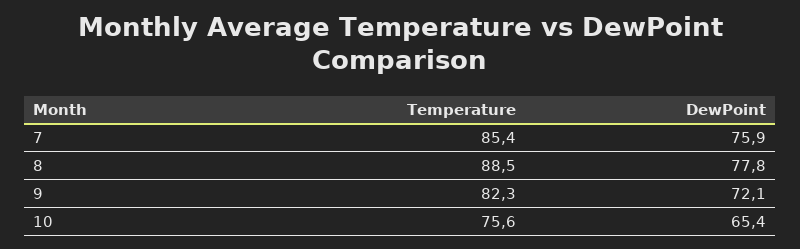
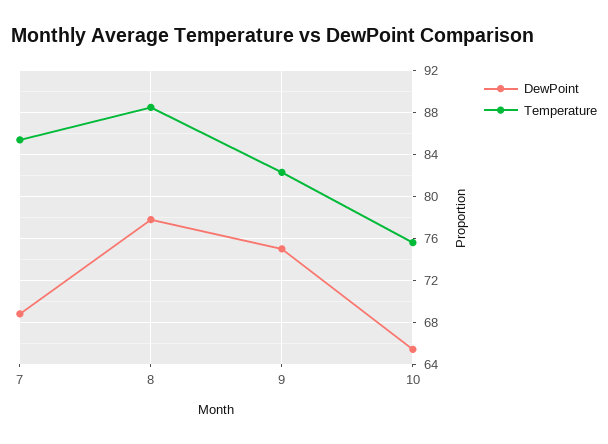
  {
    "Temperature": {
      "7": 85.4,
      "8": 88.5,
      "9": 82.3,
      "10": 75.6
    },
    "DewPoint": {
-     "7": 75.9,
+     "7": 69,
      "8": 77.8,
-     "9": 72.1,
+     "9": 75,
      "10": 65.4
    }
  }

